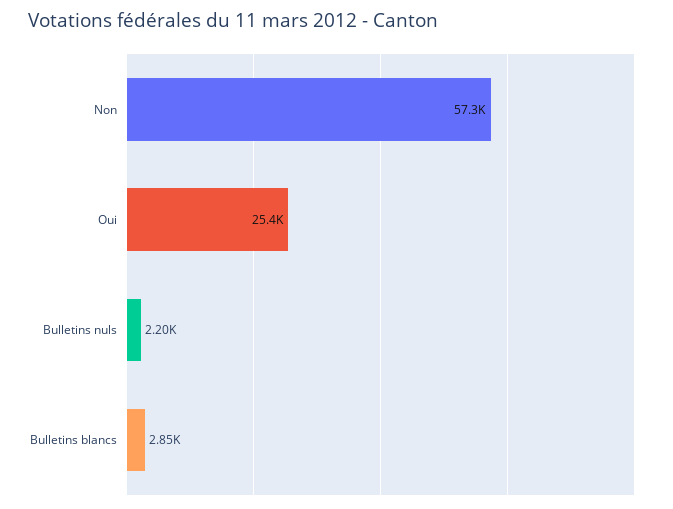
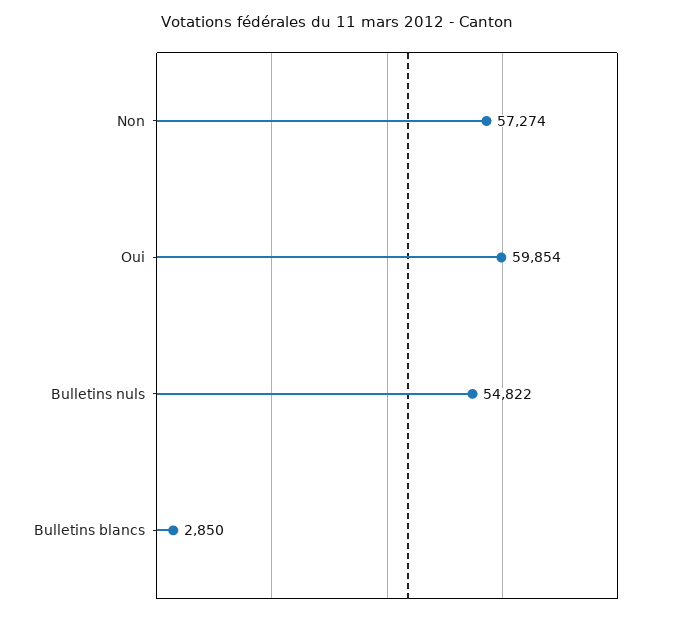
  {
    "Non": 57274,
-   "Oui": 25400,
+   "Oui": 59854,
-   "Bulletins nuls": 2200,
+   "Bulletins nuls": 54822,
    "Bulletins blancs": 2850
  }

